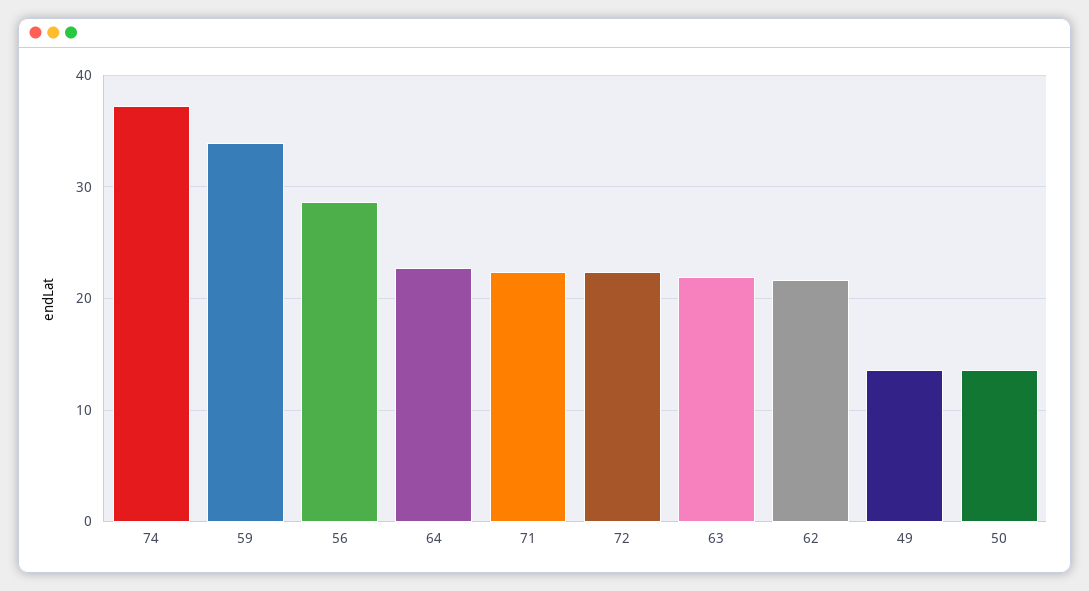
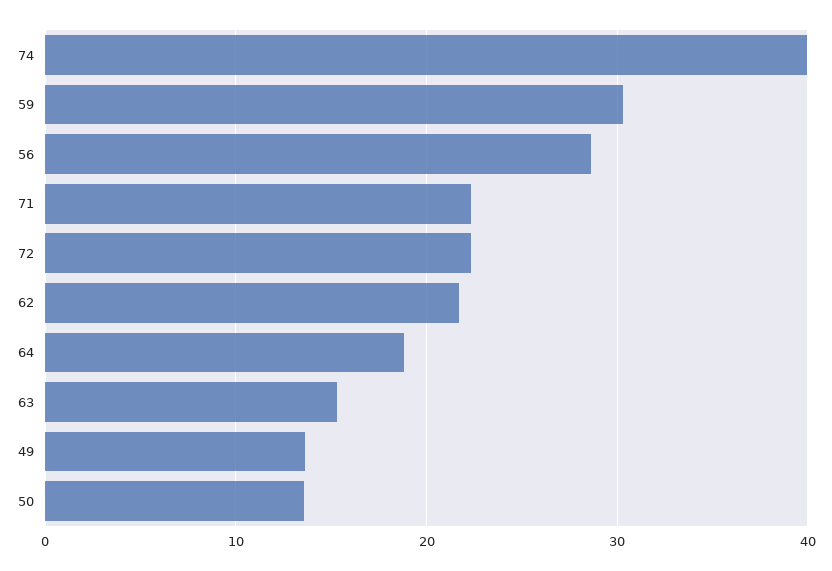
  {
-   "74": 37,
+   "74": 40,
-   "59": 34,
+   "59": 30,
    "56": 29,
-   "64": 23,
+   "64": 19,
    "71": 22,
    "72": 22,
-   "63": 22,
+   "63": 15,
    "62": 22,
    "49": 14,
    "50": 14
  }

